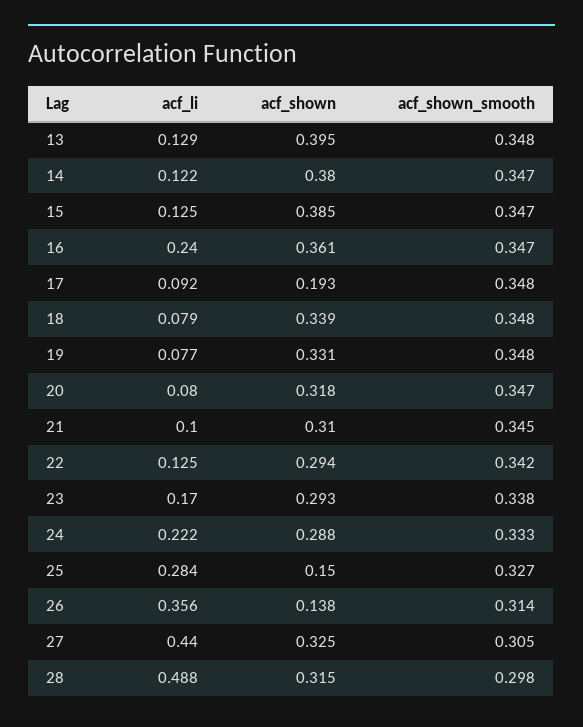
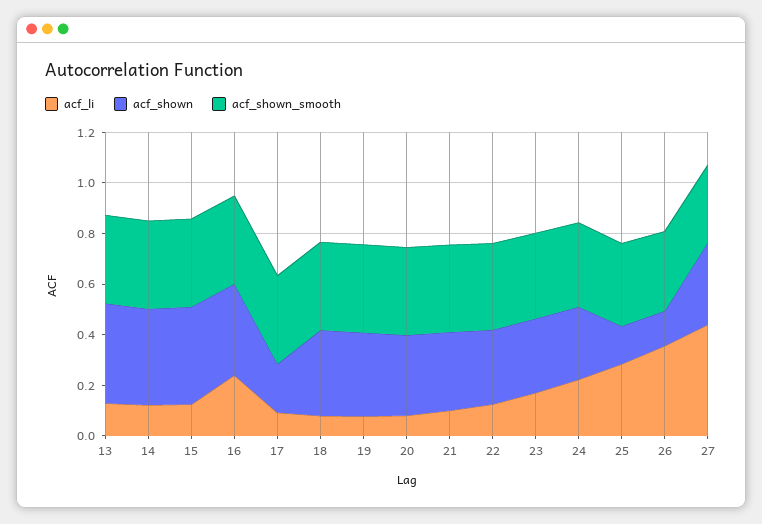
  {
    "acf_li": {
      "13": 0.129,
      "14": 0.122,
      "15": 0.125,
      "16": 0.24,
      "17": 0.092,
      "18": 0.079,
      "19": 0.077,
      "20": 0.08,
      "21": 0.1,
      "22": 0.125,
      "23": 0.17,
      "24": 0.222,
      "25": 0.284,
      "26": 0.356,
-     "27": 0.44,
+     "27": 0.44
-     "28": 0.488
    },
    "acf_shown": {
      "13": 0.395,
      "14": 0.38,
      "15": 0.385,
      "16": 0.361,
      "17": 0.193,
      "18": 0.339,
      "19": 0.331,
      "20": 0.318,
      "21": 0.31,
      "22": 0.294,
      "23": 0.293,
      "24": 0.288,
      "25": 0.15,
      "26": 0.138,
-     "27": 0.325,
+     "27": 0.325
-     "28": 0.315
    },
    "acf_shown_smooth": {
      "13": 0.348,
      "14": 0.347,
      "15": 0.347,
      "16": 0.347,
      "17": 0.348,
      "18": 0.348,
      "19": 0.348,
      "20": 0.347,
      "21": 0.345,
      "22": 0.342,
      "23": 0.338,
      "24": 0.333,
      "25": 0.327,
      "26": 0.314,
-     "27": 0.305,
+     "27": 0.305
-     "28": 0.298
    }
  }

